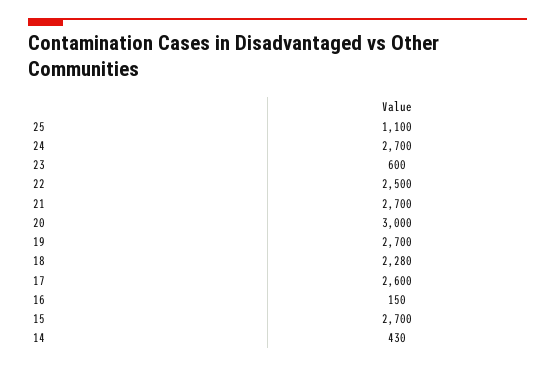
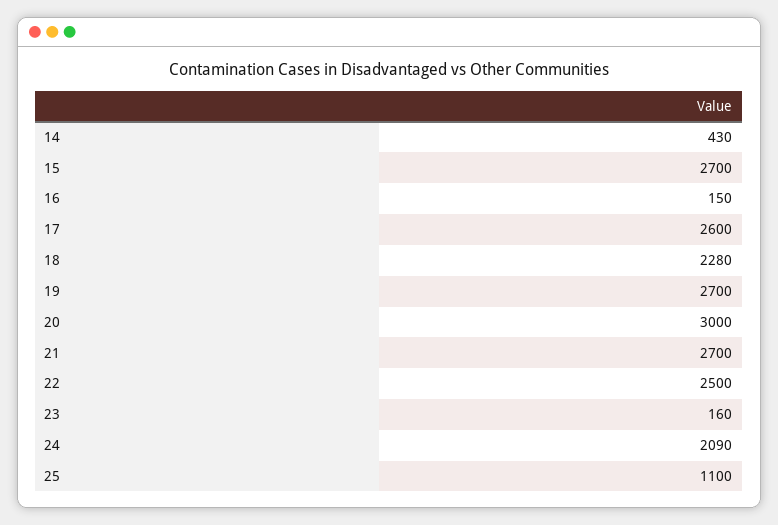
  {
    "25": 1100,
-   "24": 2700,
+   "24": 2090,
-   "23": 600,
+   "23": 160,
    "22": 2500,
    "21": 2700,
    "20": 3000,
    "19": 2700,
    "18": 2280,
    "17": 2600,
    "16": 150,
    "15": 2700,
    "14": 430
  }

